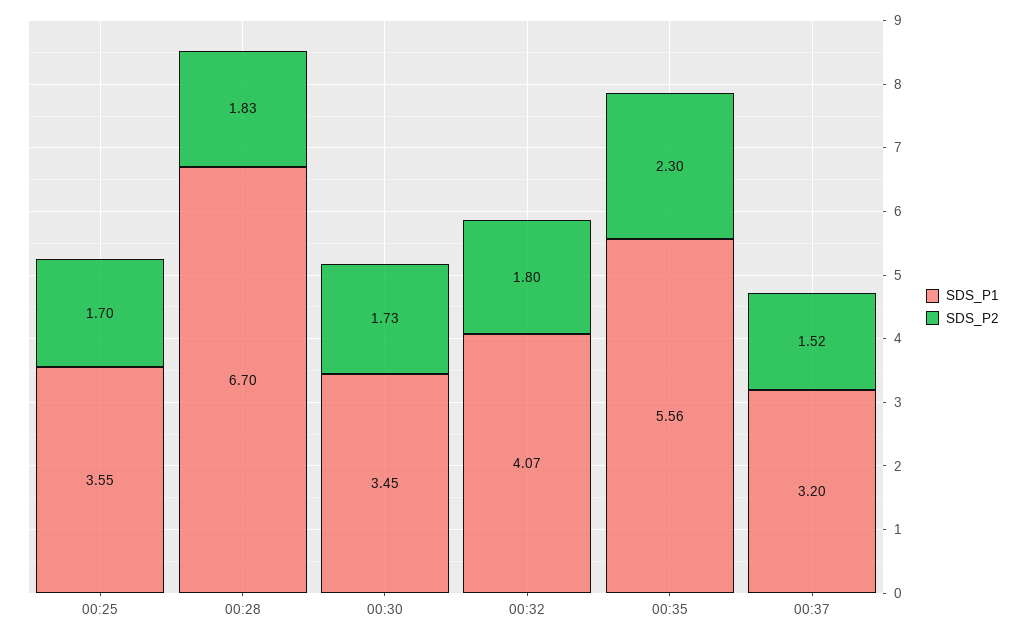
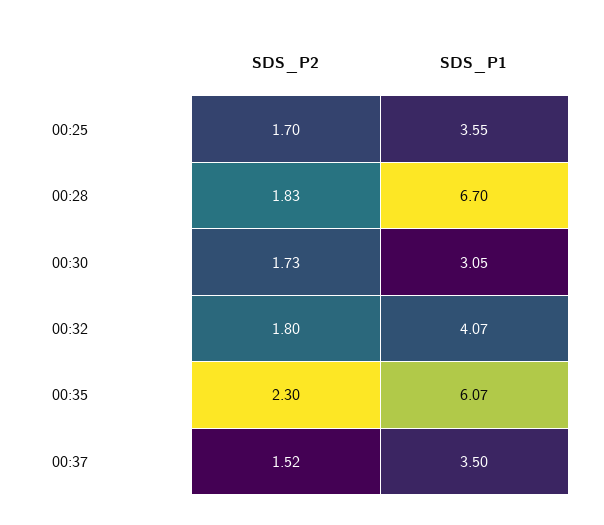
  {
    "SDS_P1": {
      "00:25": 3.55,
      "00:28": 6.7,
-     "00:30": 3.45,
+     "00:30": 3.05,
      "00:32": 4.07,
-     "00:35": 5.56,
+     "00:35": 6.07,
-     "00:37": 3.2
+     "00:37": 3.5
    },
    "SDS_P2": {
      "00:25": 1.7,
      "00:28": 1.83,
      "00:30": 1.73,
      "00:32": 1.8,
      "00:35": 2.3,
      "00:37": 1.52
    }
  }

